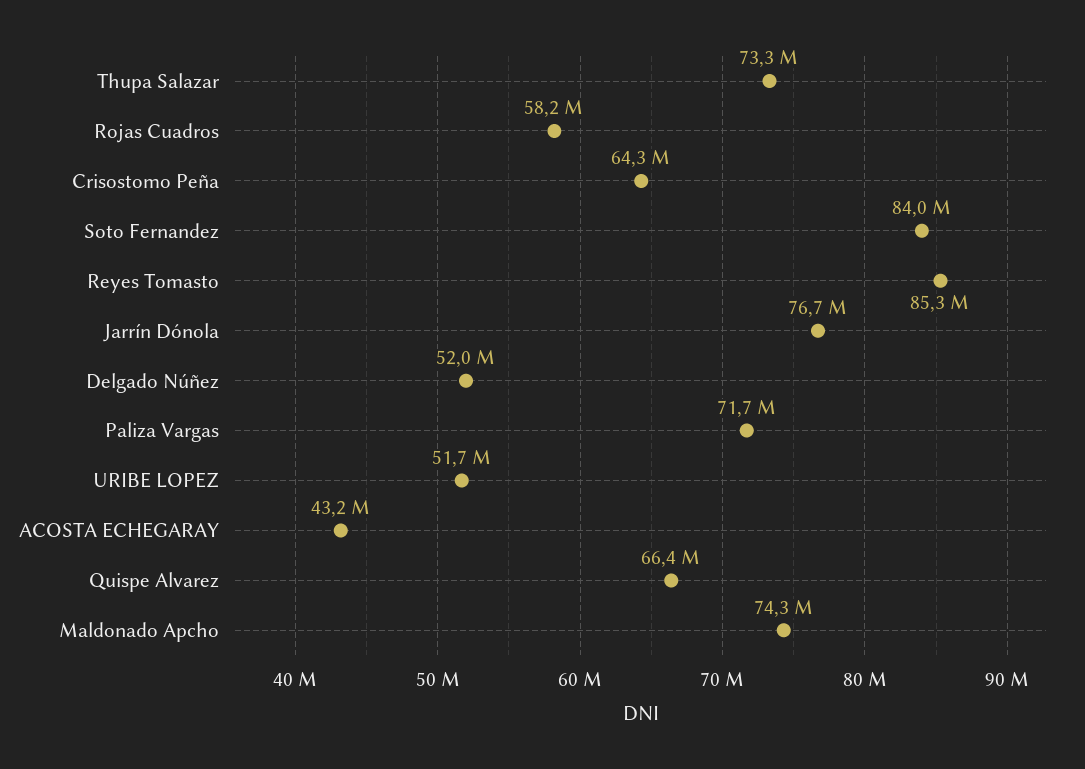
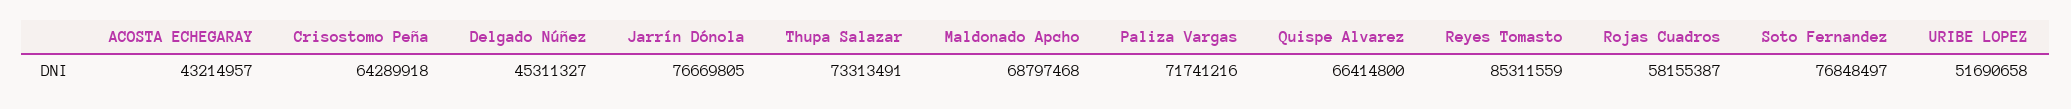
  {
    "Thupa Salazar": 73313491,
    "Rojas Cuadros": 58155387,
    "Crisostomo Peña": 64289918,
-   "Soto Fernandez": 84000000,
+   "Soto Fernandez": 76848497,
    "Reyes Tomasto": 85311559,
    "Jarrín Dónola": 76669805,
-   "Delgado Núñez": 52000000,
+   "Delgado Núñez": 45311327,
    "Paliza Vargas": 71741216,
    "URIBE LOPEZ": 51690658,
    "ACOSTA ECHEGARAY": 43214957,
    "Quispe Alvarez": 66414800,
-   "Maldonado Apcho": 74300000
+   "Maldonado Apcho": 68797468
  }

